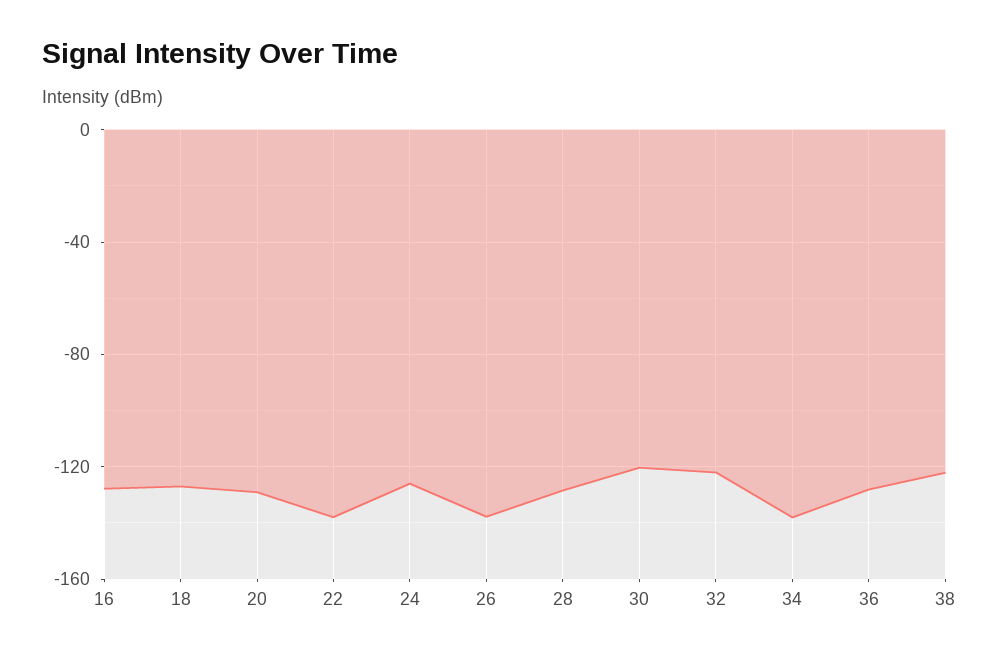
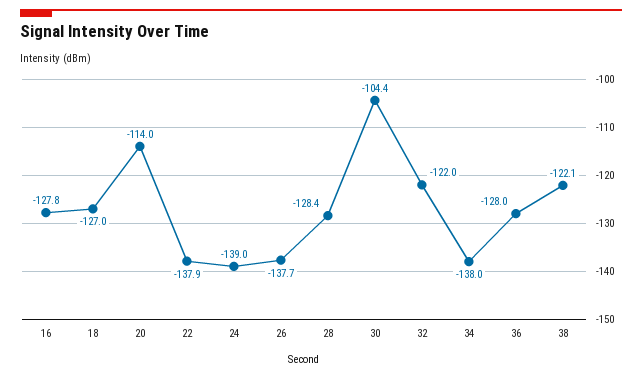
  {
    "16": -127.8,
    "18": -127,
-   "20": -130,
+   "20": -114,
    "22": -137.9,
-   "24": -125,
+   "24": -139,
    "26": -137.7,
    "28": -128.4,
-   "30": -120,
+   "30": -104.4,
    "32": -122,
    "34": -138,
    "36": -128,
    "38": -122.1
  }

